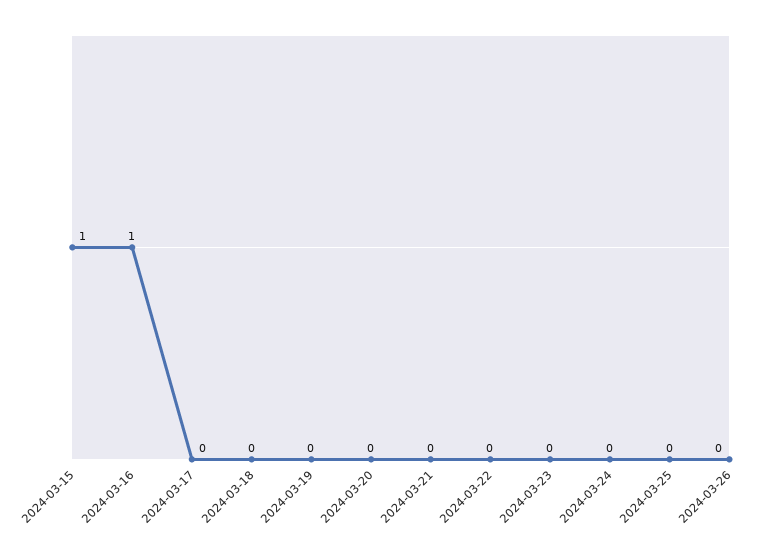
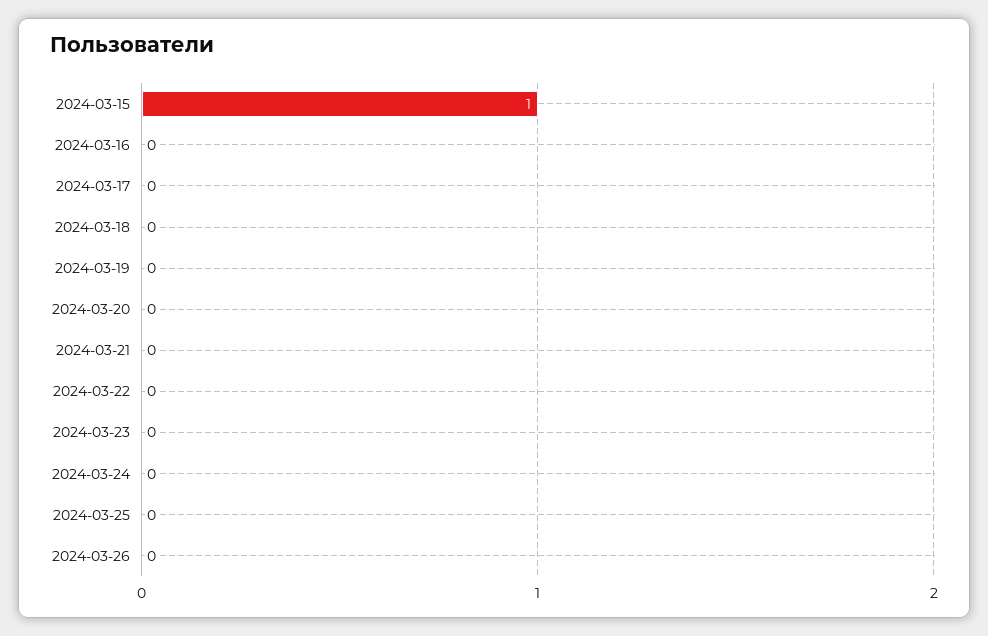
  {
    "2024-03-15": 1,
-   "2024-03-16": 1,
+   "2024-03-16": 0,
    "2024-03-17": 0,
    "2024-03-18": 0,
    "2024-03-19": 0,
    "2024-03-20": 0,
    "2024-03-21": 0,
    "2024-03-22": 0,
    "2024-03-23": 0,
    "2024-03-24": 0,
    "2024-03-25": 0,
    "2024-03-26": 0
  }

